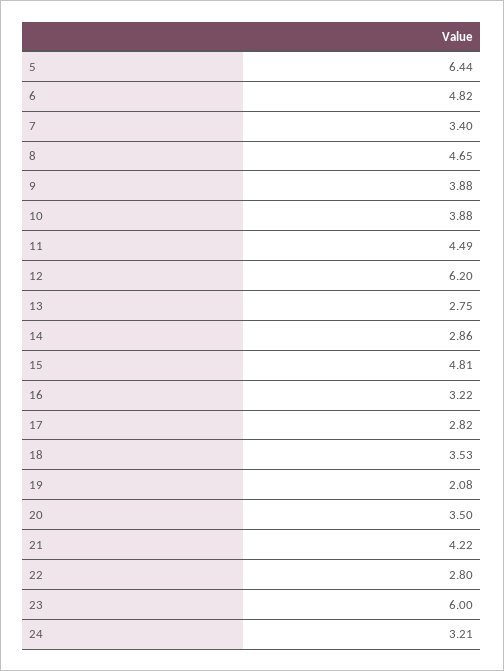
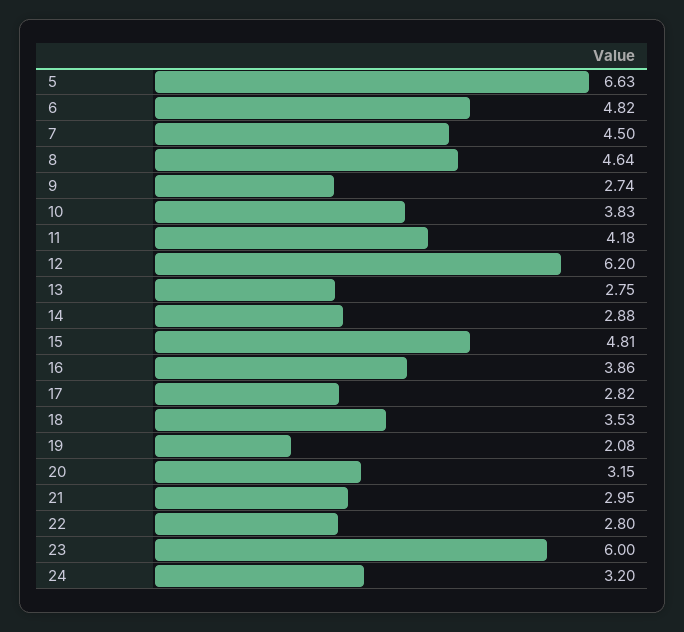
  {
-   "5": 6.44,
+   "5": 6.63,
    "6": 4.82,
-   "7": 3.4,
+   "7": 4.5,
-   "8": 4.65,
+   "8": 4.64,
-   "9": 3.88,
+   "9": 2.74,
-   "10": 3.88,
+   "10": 3.83,
-   "11": 4.49,
+   "11": 4.18,
    "12": 6.2,
    "13": 2.75,
-   "14": 2.86,
+   "14": 2.88,
    "15": 4.81,
-   "16": 3.22,
+   "16": 3.86,
    "17": 2.82,
    "18": 3.53,
    "19": 2.08,
-   "20": 3.5,
+   "20": 3.15,
-   "21": 4.22,
+   "21": 2.95,
    "22": 2.8,
    "23": 6,
-   "24": 3.21
+   "24": 3.2
  }

